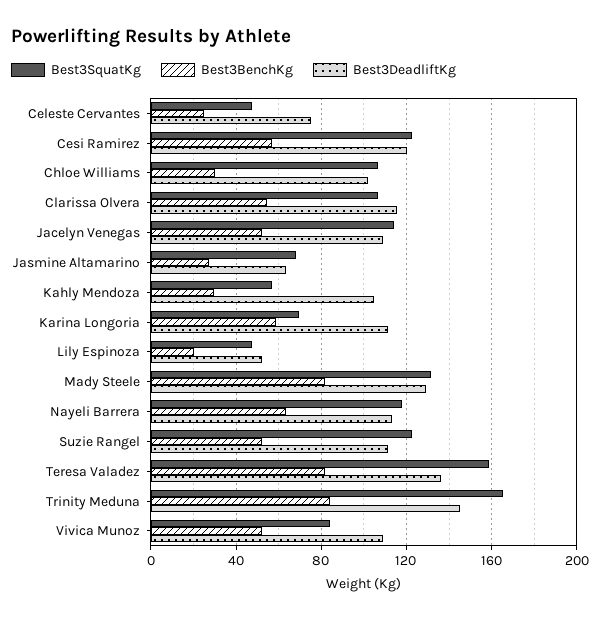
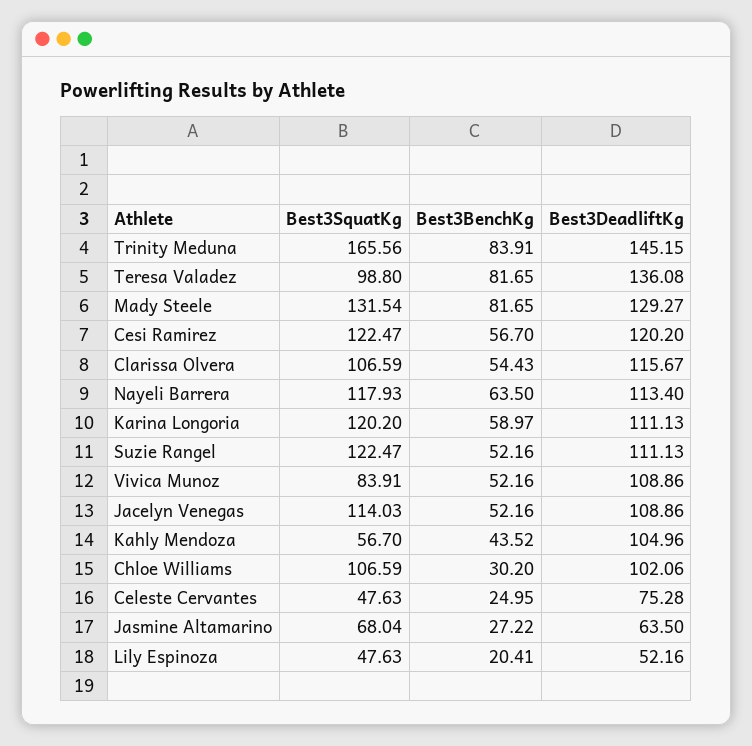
  {
    "Best3SquatKg": {
      "Celeste Cervantes": 47.63,
      "Cesi Ramirez": 122.47,
      "Chloe Williams": 106.59,
      "Clarissa Olvera": 106.59,
      "Jacelyn Venegas": 114.03,
      "Jasmine Altamarino": 68.04,
      "Kahly Mendoza": 56.7,
-     "Karina Longoria": 70,
+     "Karina Longoria": 120.2,
      "Lily Espinoza": 47.63,
      "Mady Steele": 131.54,
      "Nayeli Barrera": 117.93,
      "Suzie Rangel": 122.47,
-     "Teresa Valadez": 160,
+     "Teresa Valadez": 98.8,
      "Trinity Meduna": 165.56,
      "Vivica Munoz": 83.91
    },
    "Best3BenchKg": {
      "Celeste Cervantes": 24.95,
      "Cesi Ramirez": 56.7,
      "Chloe Williams": 30.2,
      "Clarissa Olvera": 54.43,
      "Jacelyn Venegas": 52.16,
      "Jasmine Altamarino": 27.22,
-     "Kahly Mendoza": 30,
+     "Kahly Mendoza": 43.52,
      "Karina Longoria": 58.97,
      "Lily Espinoza": 20.41,
      "Mady Steele": 81.65,
      "Nayeli Barrera": 63.5,
      "Suzie Rangel": 52.16,
      "Teresa Valadez": 81.65,
      "Trinity Meduna": 83.91,
      "Vivica Munoz": 52.16
    },
    "Best3DeadliftKg": {
      "Celeste Cervantes": 75.28,
      "Cesi Ramirez": 120.2,
      "Chloe Williams": 102.06,
      "Clarissa Olvera": 115.67,
      "Jacelyn Venegas": 108.86,
      "Jasmine Altamarino": 63.5,
      "Kahly Mendoza": 104.96,
      "Karina Longoria": 111.13,
      "Lily Espinoza": 52.16,
      "Mady Steele": 129.27,
      "Nayeli Barrera": 113.4,
      "Suzie Rangel": 111.13,
      "Teresa Valadez": 136.08,
      "Trinity Meduna": 145.15,
      "Vivica Munoz": 108.86
    }
  }

